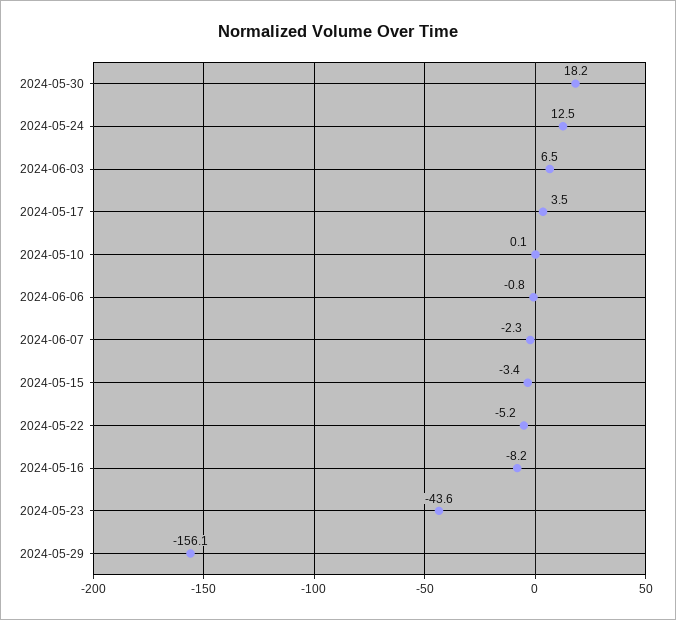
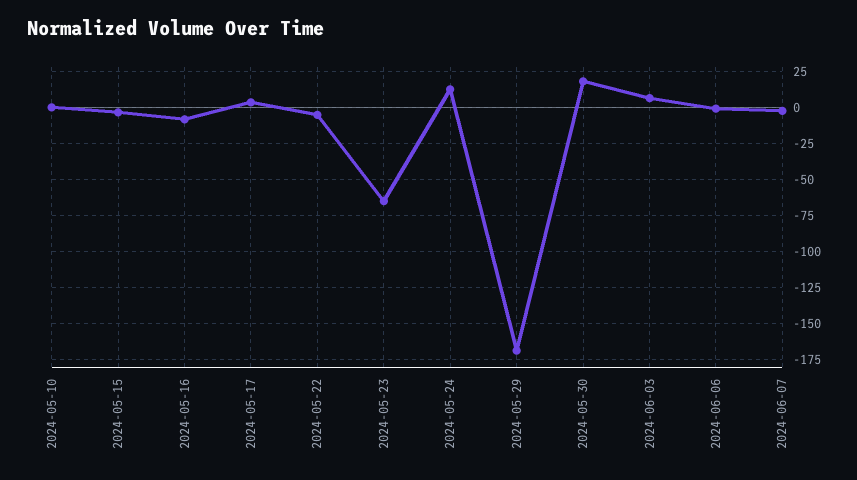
  {
    "2024-05-30": 18.2,
    "2024-05-24": 12.5,
    "2024-06-03": 6.5,
    "2024-05-17": 3.5,
    "2024-05-10": 0.1,
    "2024-06-06": -0.8,
    "2024-06-07": -2.3,
    "2024-05-15": -3.4,
    "2024-05-22": -5.2,
    "2024-05-16": -8.2,
-   "2024-05-23": -43.6,
+   "2024-05-23": -65,
-   "2024-05-29": -156.1
+   "2024-05-29": -170
  }

